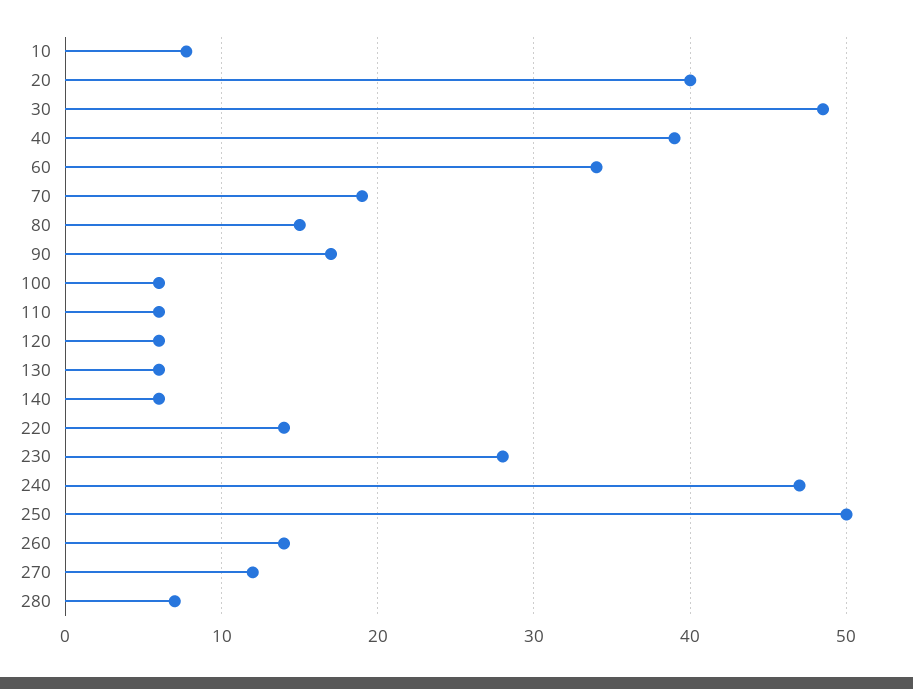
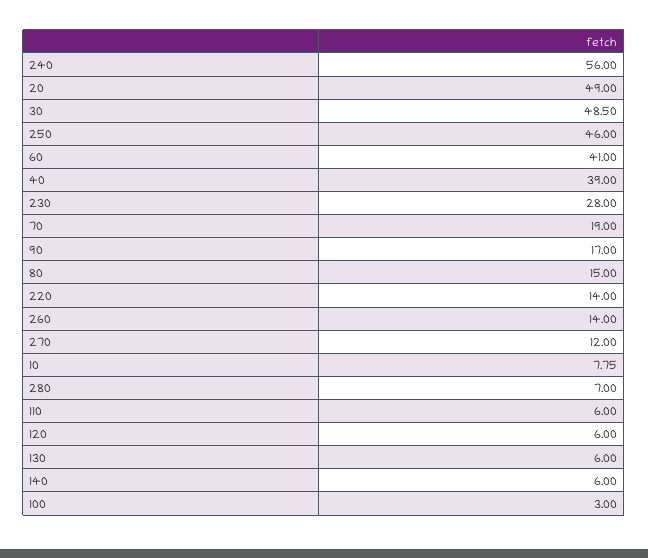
  {
    "10": 7.75,
-   "20": 40,
+   "20": 49,
    "30": 48.5,
    "40": 39,
-   "60": 34,
+   "60": 41,
    "70": 19,
    "80": 15,
    "90": 17,
-   "100": 6,
+   "100": 3,
    "110": 6,
    "120": 6,
    "130": 6,
    "140": 6,
    "220": 14,
    "230": 28,
-   "240": 47,
+   "240": 56,
-   "250": 50,
+   "250": 46,
    "260": 14,
    "270": 12,
    "280": 7
  }

